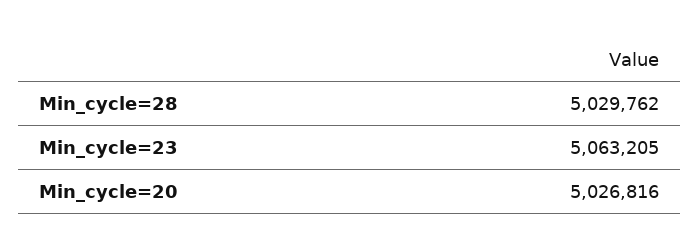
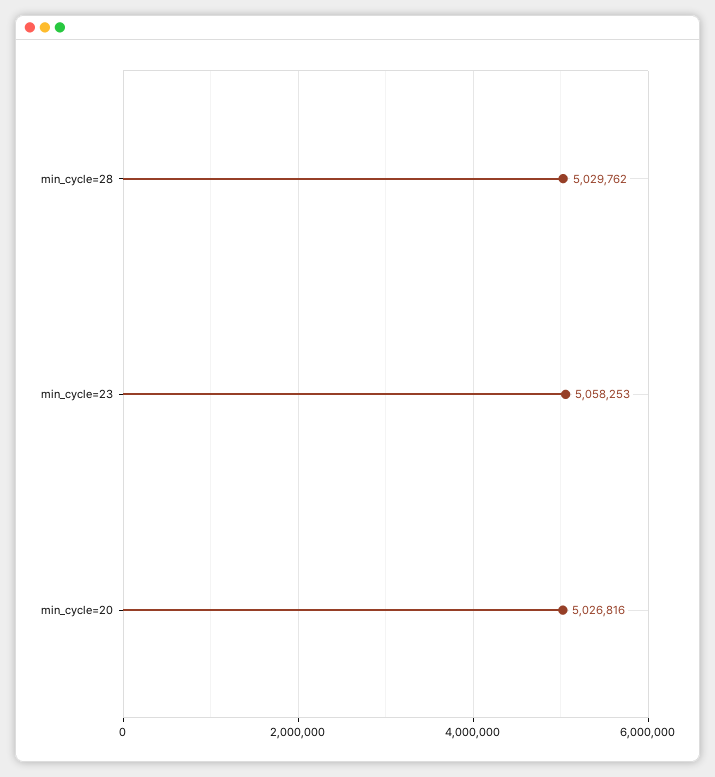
  {
    "Min_cycle=28": 5029762,
-   "Min_cycle=23": 5063205,
+   "Min_cycle=23": 5058253,
    "Min_cycle=20": 5026816
  }

